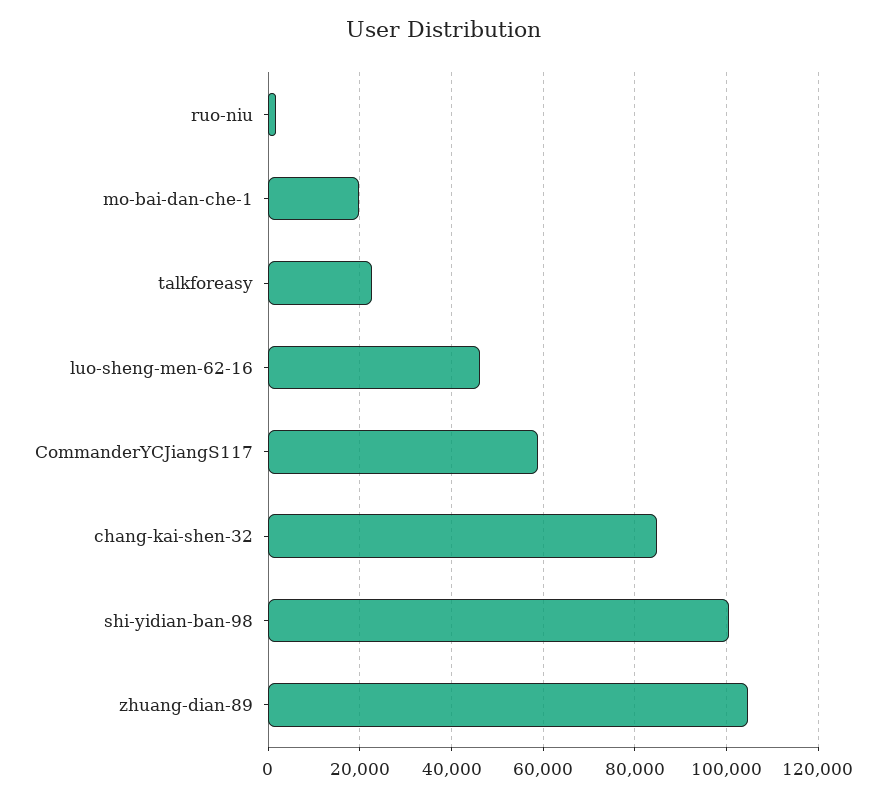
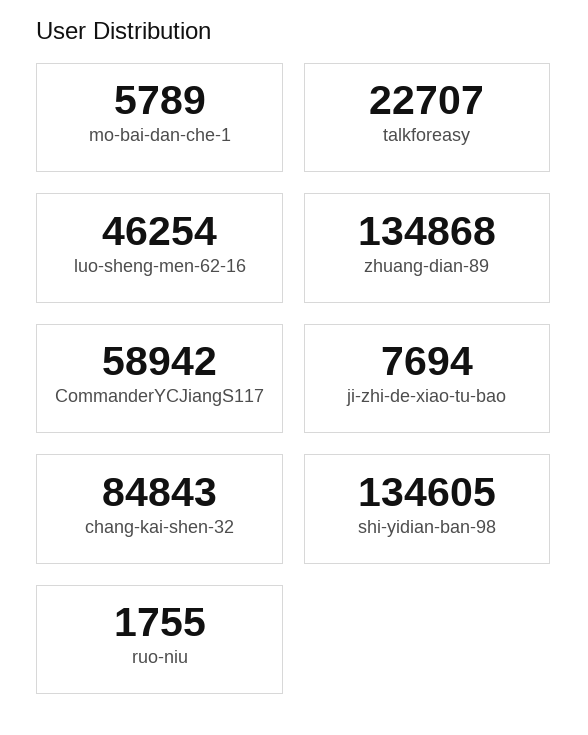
  {
    "ruo-niu": 1755,
-   "mo-bai-dan-che-1": 20000,
+   "mo-bai-dan-che-1": 5789,
    "talkforeasy": 22707,
    "luo-sheng-men-62-16": 46254,
    "CommanderYCJiangS117": 58942,
    "chang-kai-shen-32": 84843,
-   "shi-yidian-ban-98": 100000,
+   "shi-yidian-ban-98": 134605,
-   "zhuang-dian-89": 104000
+   "zhuang-dian-89": 134868,
+   "ji-zhi-de-xiao-tu-bao": 7694
  }

